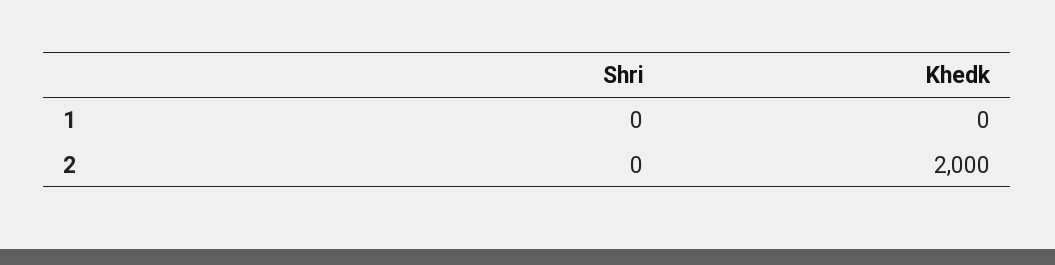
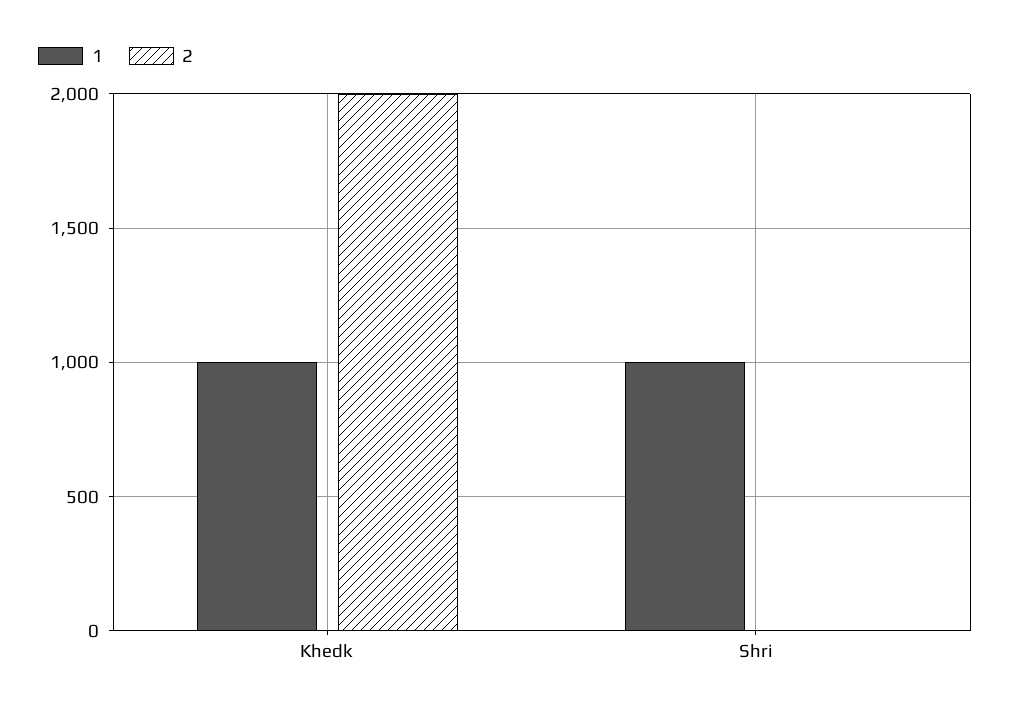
  {
    "1": {
-     "Shri": 0,
+     "Shri": 1000,
-     "Khedk": 0
+     "Khedk": 1000
    },
    "2": {
      "Shri": 0,
      "Khedk": 2000
    }
  }

